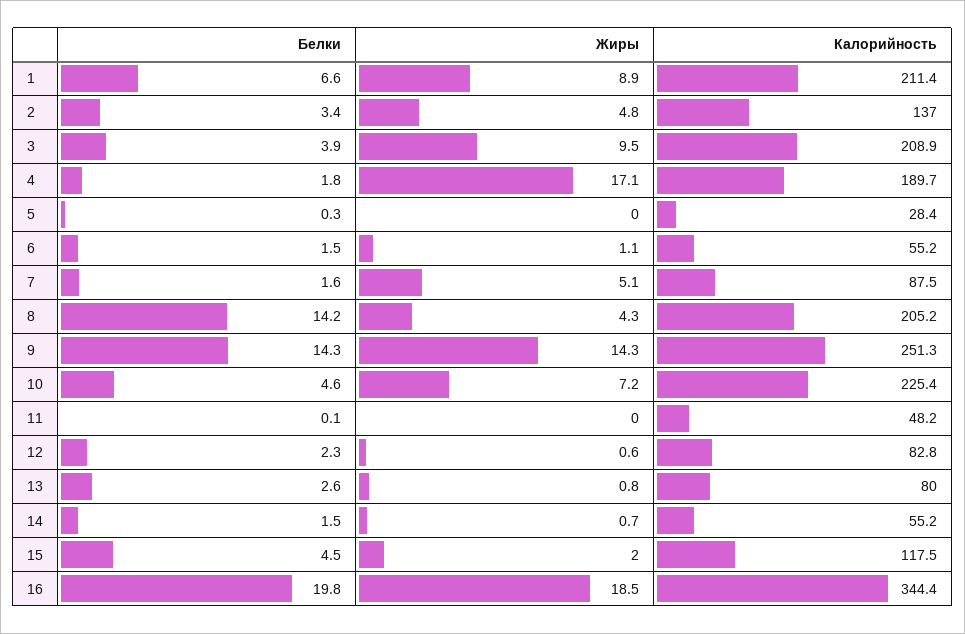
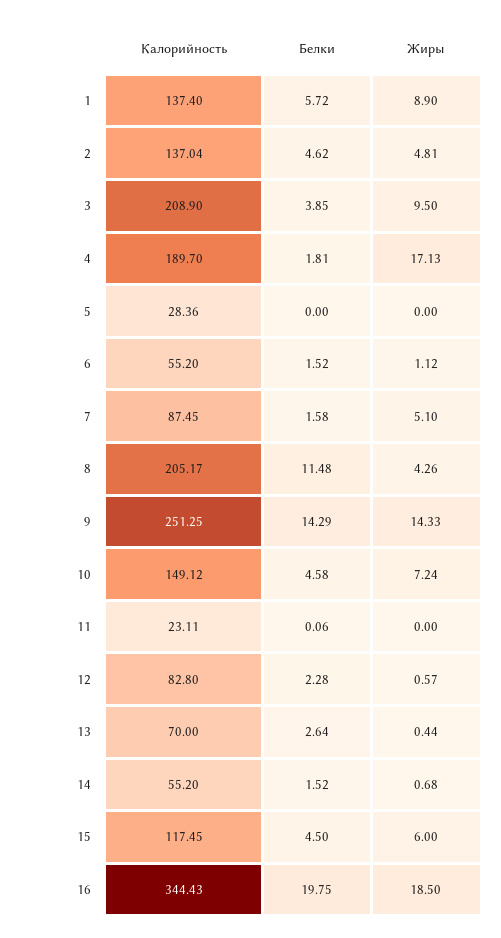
  {
    "Белки": {
-     "1": 6.6,
+     "1": 5.72,
-     "2": 3.4,
+     "2": 4.62,
      "3": 3.85,
      "4": 1.81,
-     "5": 0.3,
+     "5": 0,
      "6": 1.52,
      "7": 1.58,
-     "8": 14.2,
+     "8": 11.48,
      "9": 14.29,
      "10": 4.58,
      "11": 0.06,
      "12": 2.28,
      "13": 2.64,
      "14": 1.52,
      "15": 4.5,
      "16": 19.75
    },
    "Жиры": {
      "1": 8.9,
      "2": 4.81,
      "3": 9.5,
      "4": 17.13,
      "5": 0,
      "6": 1.12,
      "7": 5.1,
      "8": 4.26,
      "9": 14.33,
      "10": 7.24,
      "11": 0,
      "12": 0.57,
-     "13": 0.8,
+     "13": 0.44,
      "14": 0.68,
-     "15": 2,
+     "15": 6,
      "16": 18.5
    },
    "Калорийность": {
-     "1": 211.4,
+     "1": 137.4,
      "2": 137.04,
      "3": 208.9,
      "4": 189.7,
      "5": 28.36,
      "6": 55.2,
      "7": 87.45,
      "8": 205.17,
      "9": 251.25,
-     "10": 225.4,
+     "10": 149.12,
-     "11": 48.2,
+     "11": 23.11,
      "12": 82.8,
-     "13": 80,
+     "13": 70,
      "14": 55.2,
      "15": 117.45,
      "16": 344.43
    }
  }

